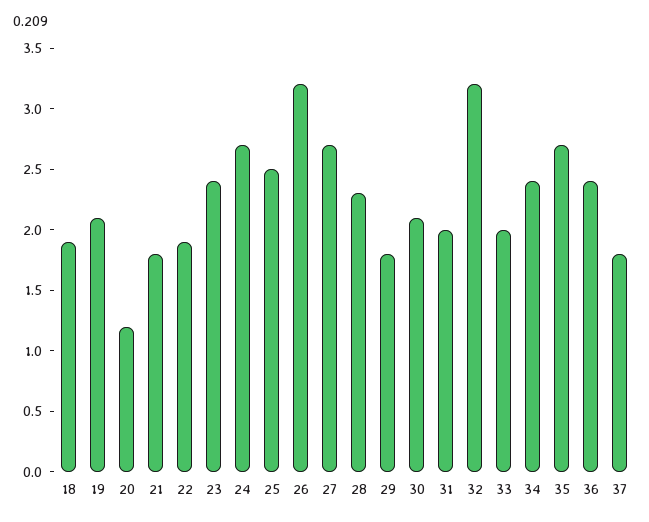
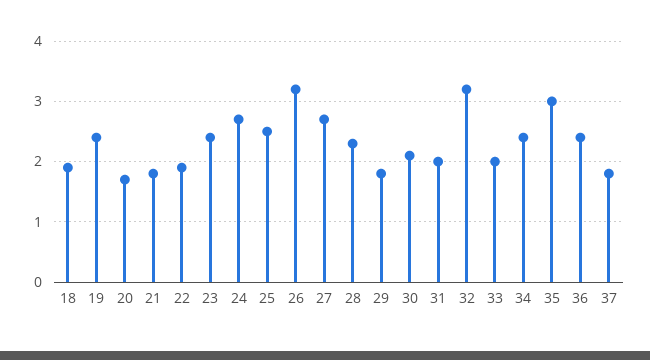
  {
    "18": 1.9,
-   "19": 2.1,
+   "19": 2.4,
-   "20": 1.2,
+   "20": 1.7,
    "21": 1.8,
    "22": 1.9,
    "23": 2.4,
    "24": 2.7,
    "25": 2.5,
    "26": 3.2,
    "27": 2.7,
    "28": 2.3,
    "29": 1.8,
    "30": 2.1,
    "31": 2,
    "32": 3.2,
    "33": 2,
    "34": 2.4,
-   "35": 2.7,
+   "35": 3,
    "36": 2.4,
    "37": 1.8
  }

